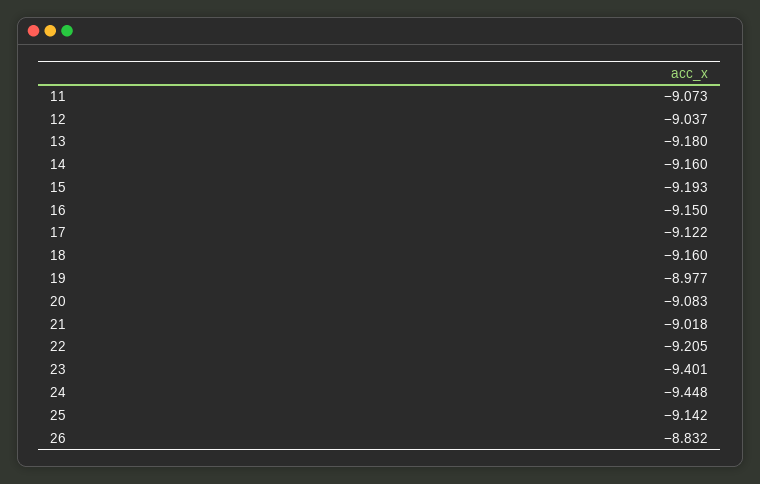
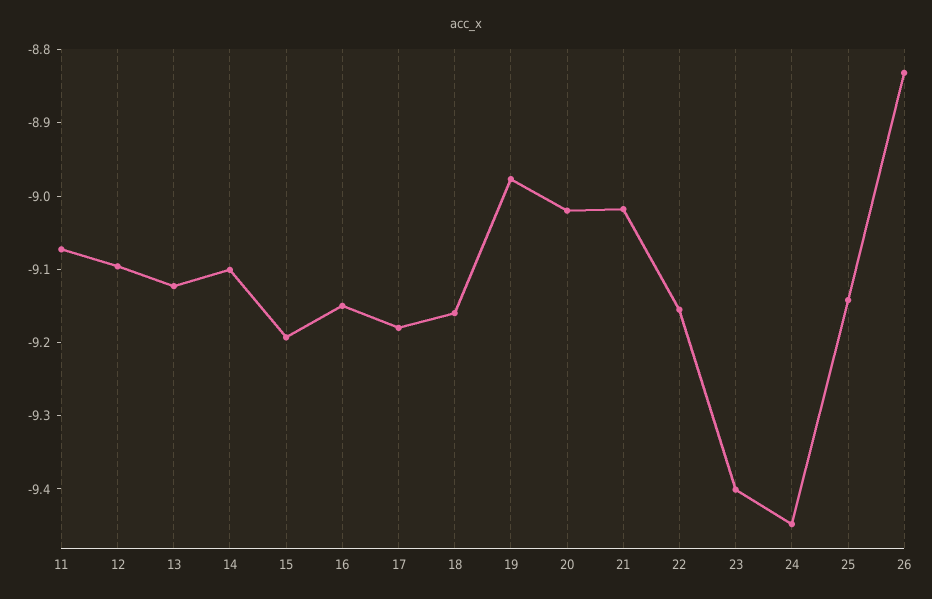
  {
    "11": -9.073,
-   "12": -9.037,
+   "12": -9.1,
-   "13": -9.18,
+   "13": -9.12,
-   "14": -9.16,
+   "14": -9.1,
    "15": -9.193,
    "16": -9.15,
-   "17": -9.122,
+   "17": -9.18,
    "18": -9.16,
    "19": -8.977,
-   "20": -9.083,
+   "20": -9.02,
    "21": -9.018,
-   "22": -9.205,
+   "22": -9.16,
    "23": -9.401,
    "24": -9.448,
    "25": -9.142,
    "26": -8.832
  }

